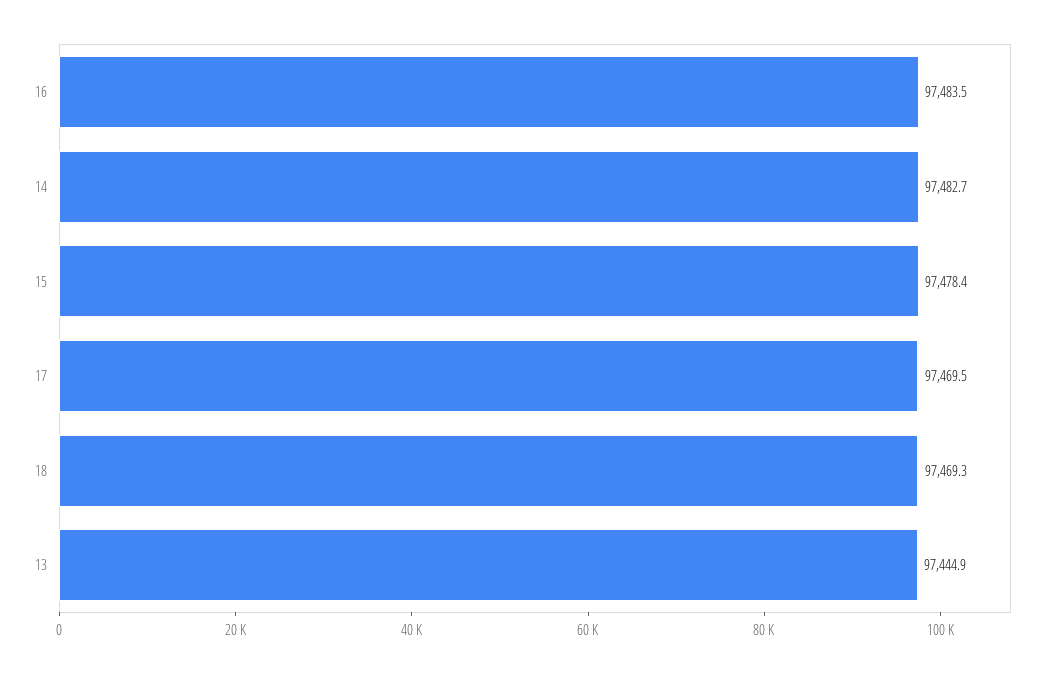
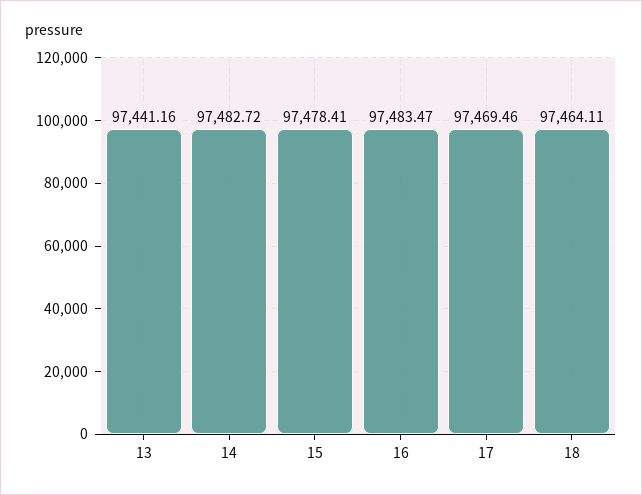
  {
    "16": 97483.47,
    "14": 97482.72,
    "15": 97478.41,
    "17": 97469.46,
-   "18": 97469.3,
+   "18": 97464.11,
-   "13": 97444.9
+   "13": 97441.16
  }

